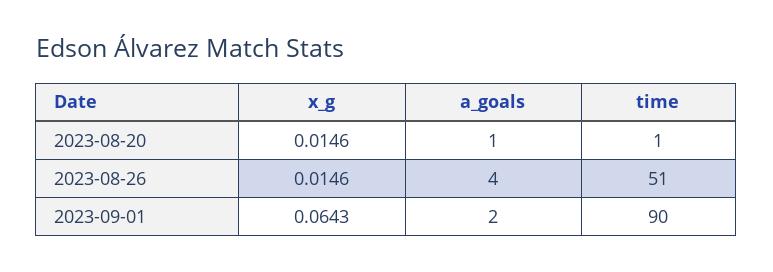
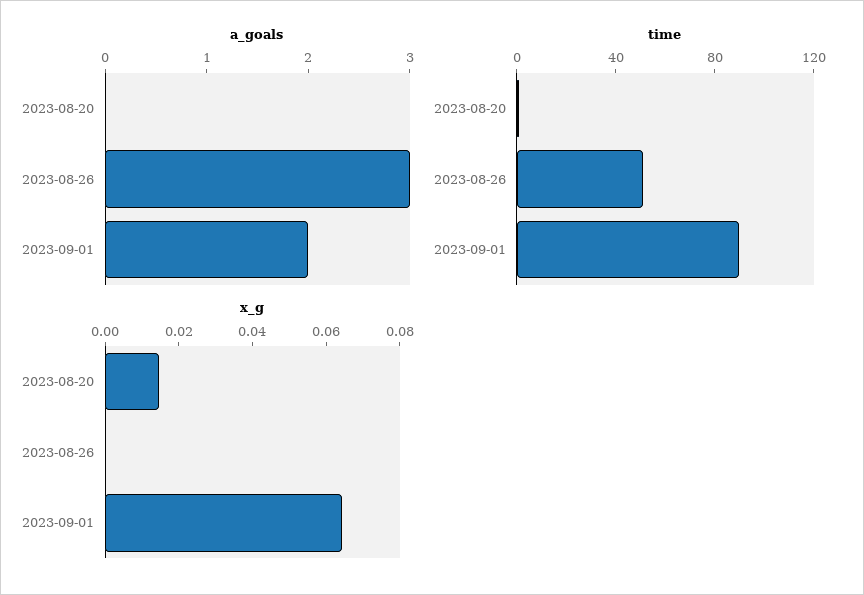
  {
    "x_g": {
      "2023-08-20": 0.0146,
-     "2023-08-26": 0.0146,
+     "2023-08-26": 0,
      "2023-09-01": 0.0643
    },
    "a_goals": {
-     "2023-08-20": 1,
+     "2023-08-20": 0,
-     "2023-08-26": 4,
+     "2023-08-26": 3,
      "2023-09-01": 2
    },
    "time": {
      "2023-08-20": 1,
      "2023-08-26": 51,
      "2023-09-01": 90
    }
  }

